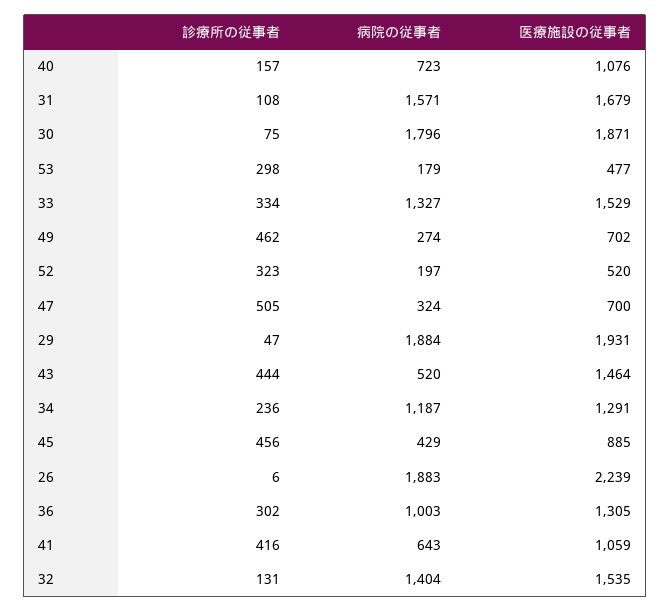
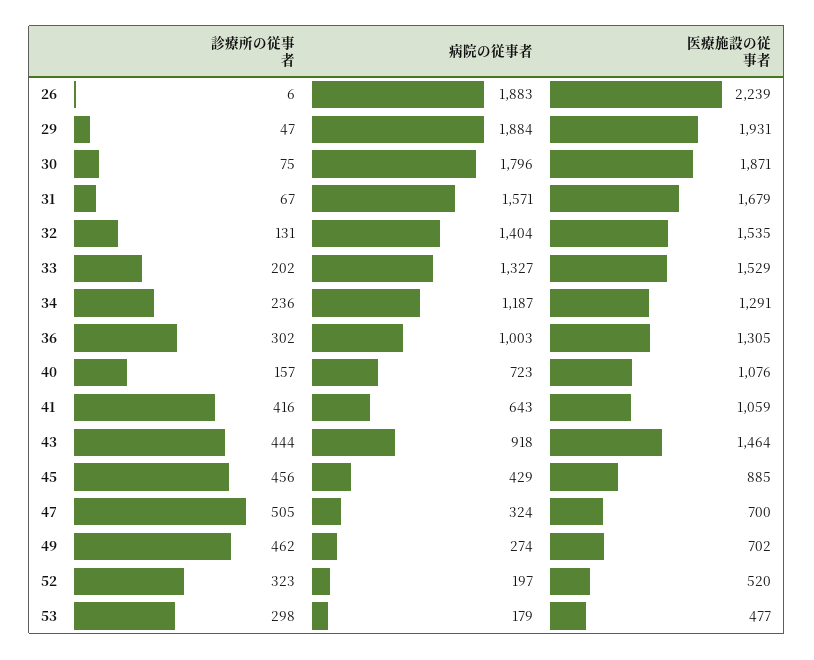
  {
    "診療所の従事者": {
      "40": 157,
-     "31": 108,
+     "31": 67,
      "30": 75,
      "53": 298,
-     "33": 334,
+     "33": 202,
      "49": 462,
      "52": 323,
      "47": 505,
      "29": 47,
      "43": 444,
      "34": 236,
      "45": 456,
      "26": 6,
      "36": 302,
      "41": 416,
      "32": 131
    },
    "病院の従事者": {
      "40": 723,
      "31": 1571,
      "30": 1796,
      "53": 179,
      "33": 1327,
      "49": 274,
      "52": 197,
      "47": 324,
      "29": 1884,
-     "43": 520,
+     "43": 918,
      "34": 1187,
      "45": 429,
      "26": 1883,
      "36": 1003,
      "41": 643,
      "32": 1404
    },
    "医療施設の従事者": {
      "40": 1076,
      "31": 1679,
      "30": 1871,
      "53": 477,
      "33": 1529,
      "49": 702,
      "52": 520,
      "47": 700,
      "29": 1931,
      "43": 1464,
      "34": 1291,
      "45": 885,
      "26": 2239,
      "36": 1305,
      "41": 1059,
      "32": 1535
    }
  }

